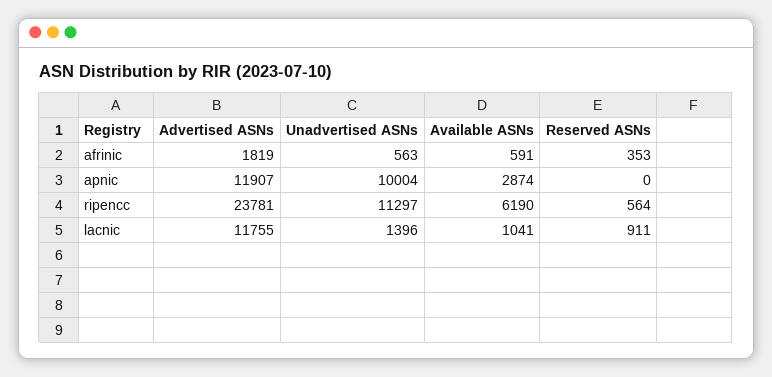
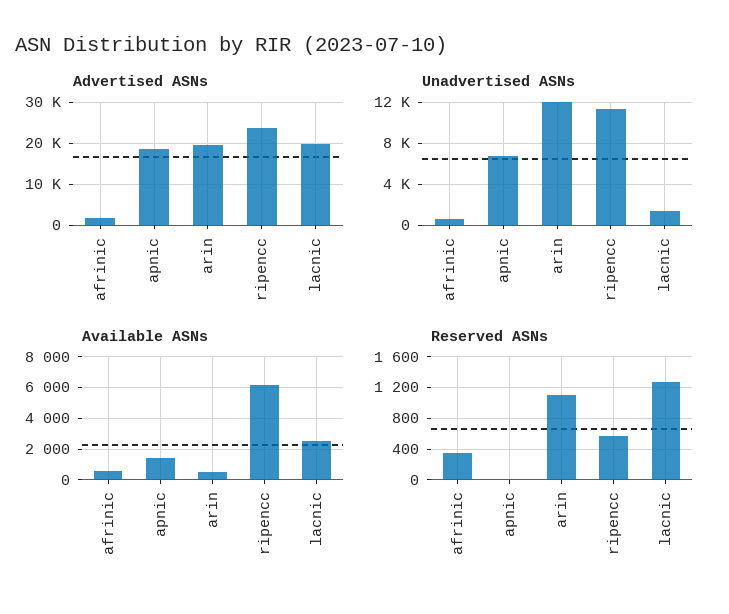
  {
    "Advertised ASNs": {
      "afrinic": 1819,
-     "apnic": 11907,
+     "apnic": 18000,
      "ripencc": 23781,
-     "lacnic": 11755
+     "lacnic": 20000,
+     "arin": 20000
    },
    "Unadvertised ASNs": {
      "afrinic": 563,
-     "apnic": 10004,
+     "apnic": 7000,
      "ripencc": 11297,
-     "lacnic": 1396
+     "lacnic": 1396,
+     "arin": 12000
    },
    "Available ASNs": {
      "afrinic": 591,
-     "apnic": 2874,
+     "apnic": 1500,
      "ripencc": 6190,
-     "lacnic": 1041
+     "lacnic": 2500,
+     "arin": 500
    },
    "Reserved ASNs": {
      "afrinic": 353,
      "apnic": 0,
      "ripencc": 564,
-     "lacnic": 911
+     "lacnic": 1300,
+     "arin": 1100
    }
  }

